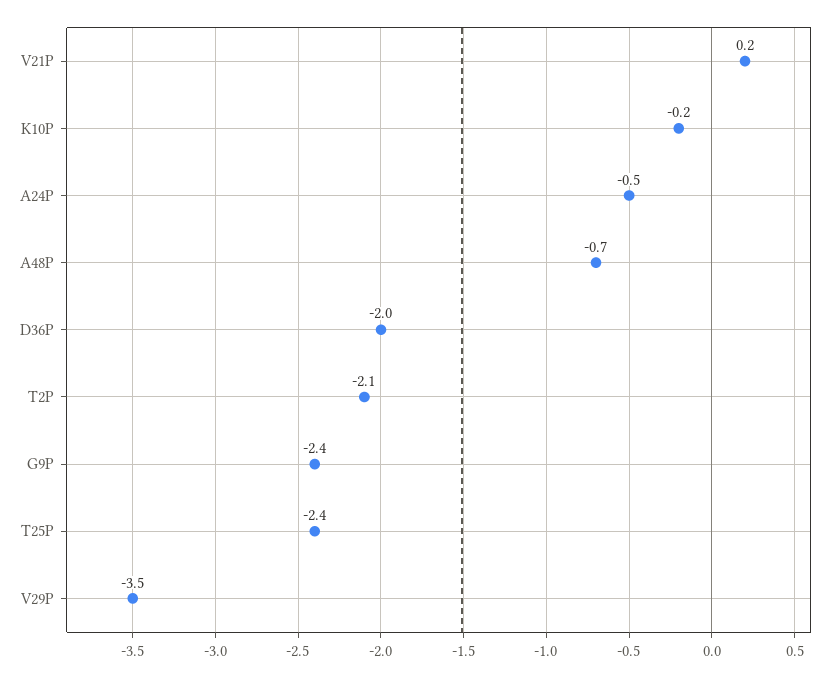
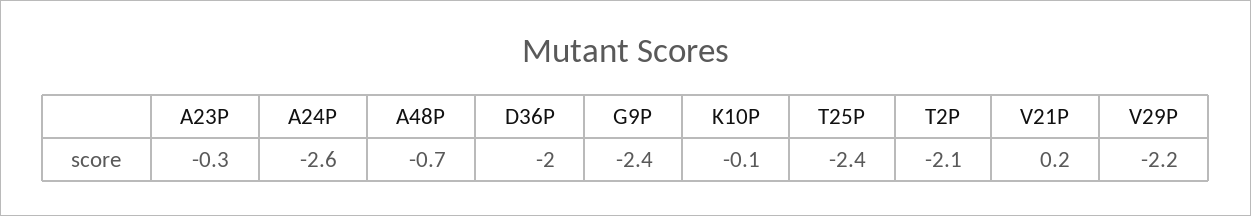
  {
    "V21P": 0.2,
-   "K10P": -0.2,
+   "K10P": -0.1,
-   "A24P": -0.5,
+   "A24P": -2.6,
    "A48P": -0.7,
    "D36P": -2,
    "T2P": -2.1,
    "G9P": -2.4,
    "T25P": -2.4,
-   "V29P": -3.5
+   "V29P": -2.2,
+   "A23P": -0.3
  }

